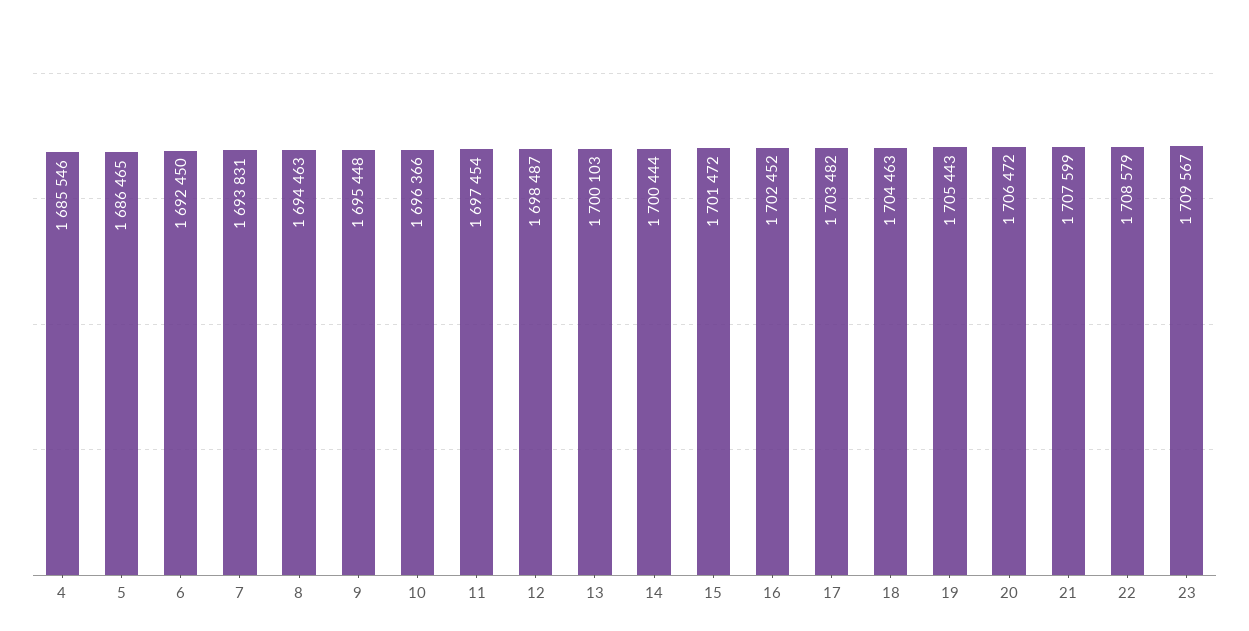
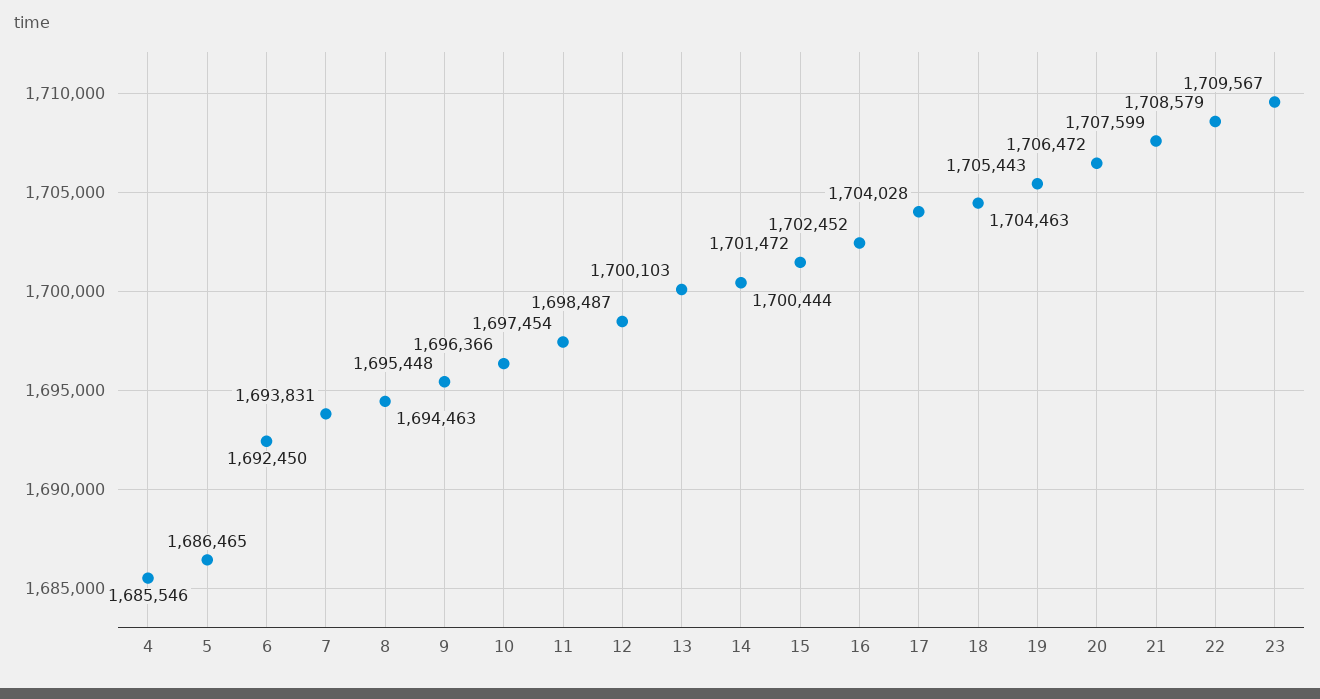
  {
    "4": 1685546,
    "5": 1686465,
    "6": 1692450,
    "7": 1693831,
    "8": 1694463,
    "9": 1695448,
    "10": 1696366,
    "11": 1697454,
    "12": 1698487,
    "13": 1700103,
    "14": 1700444,
    "15": 1701472,
    "16": 1702452,
-   "17": 1703482,
+   "17": 1704028,
    "18": 1704463,
    "19": 1705443,
    "20": 1706472,
    "21": 1707599,
    "22": 1708579,
    "23": 1709567
  }

